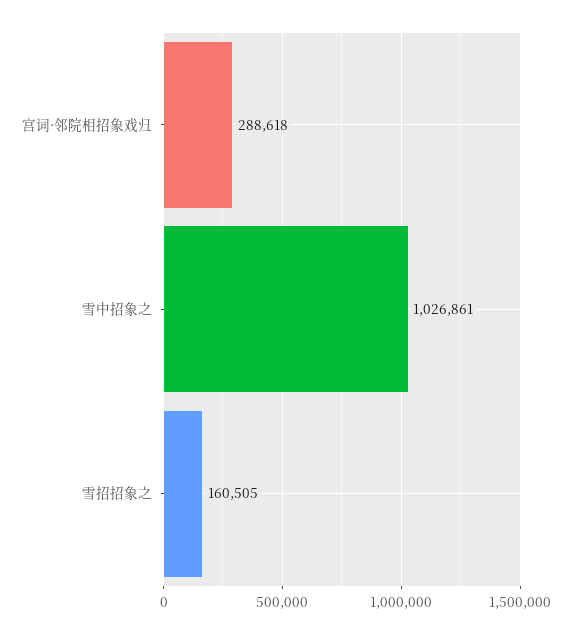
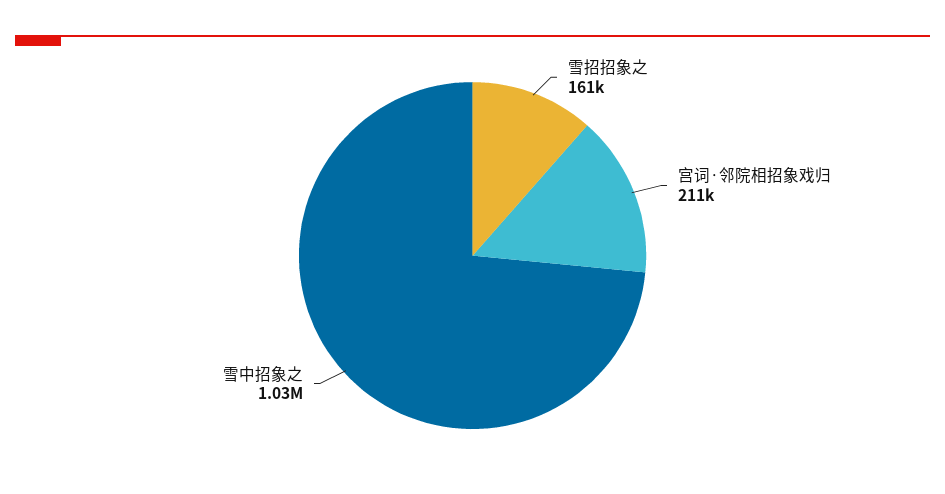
  {
-   "宫词·邻院相招象戏归": 288618,
+   "宫词·邻院相招象戏归": 211000,
    "雪中招象之": 1026861,
    "雪招招象之": 160505
  }

